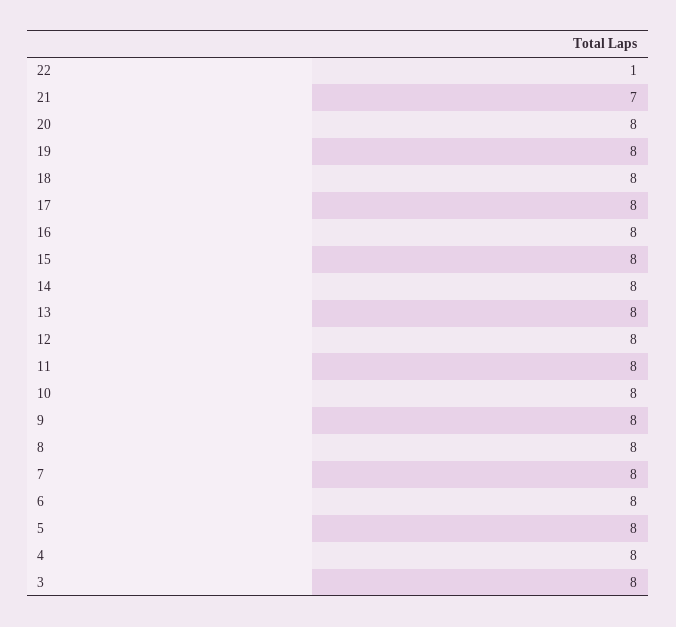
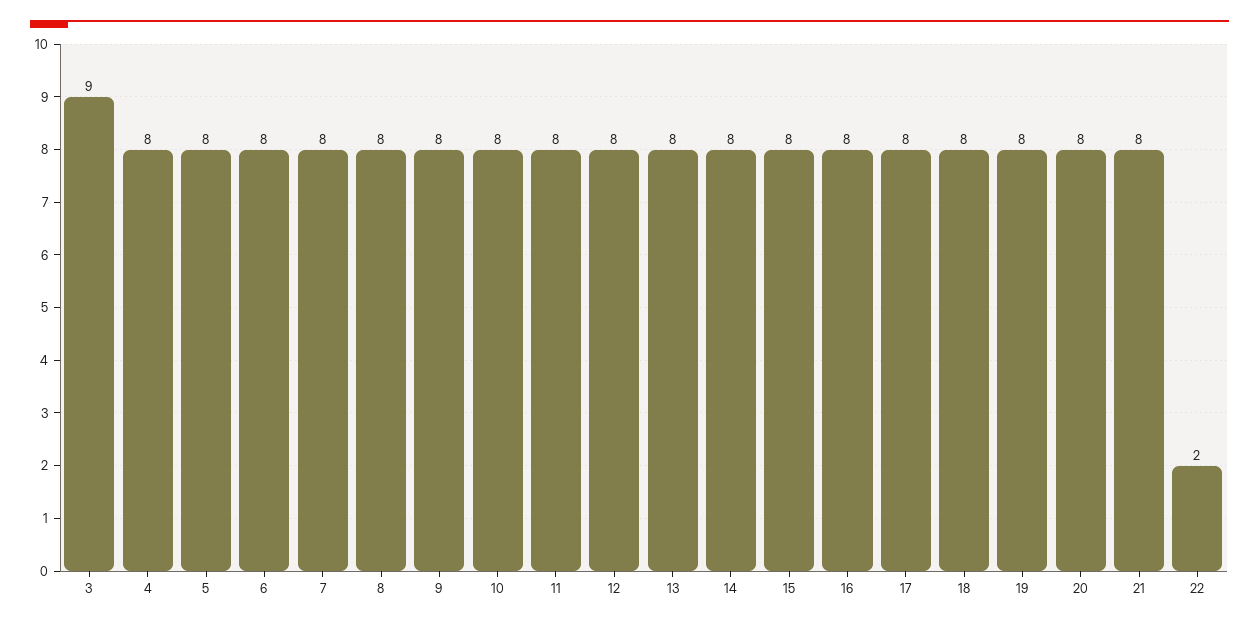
  {
-   "22": 1,
+   "22": 2,
-   "21": 7,
+   "21": 8,
    "20": 8,
    "19": 8,
    "18": 8,
    "17": 8,
    "16": 8,
    "15": 8,
    "14": 8,
    "13": 8,
    "12": 8,
    "11": 8,
    "10": 8,
    "9": 8,
    "8": 8,
    "7": 8,
    "6": 8,
    "5": 8,
    "4": 8,
-   "3": 8
+   "3": 9
  }

